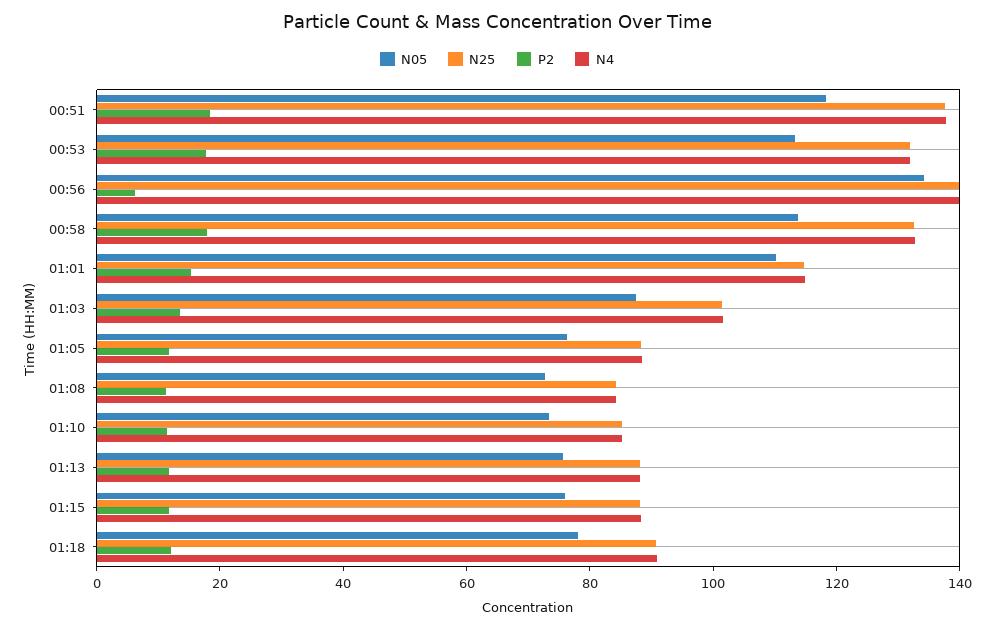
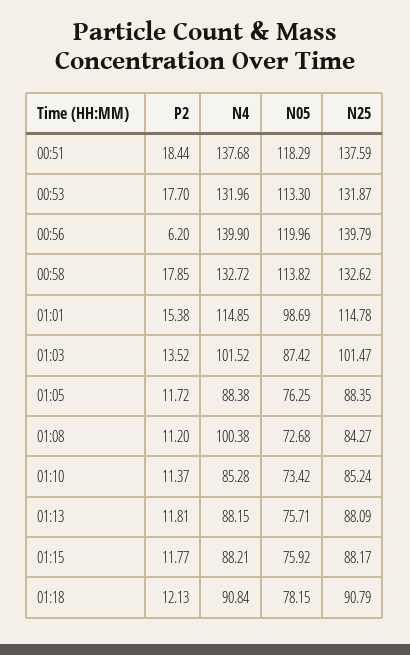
  {
    "N05": {
      "00:51": 118.29,
      "00:53": 113.3,
-     "00:56": 135,
+     "00:56": 119.96,
      "00:58": 113.82,
-     "01:01": 110,
+     "01:01": 98.69,
      "01:03": 87.42,
      "01:05": 76.25,
      "01:08": 72.68,
      "01:10": 73.42,
      "01:13": 75.71,
      "01:15": 75.92,
      "01:18": 78.15
    },
    "N25": {
      "00:51": 137.59,
      "00:53": 131.87,
      "00:56": 139.79,
      "00:58": 132.62,
      "01:01": 114.78,
      "01:03": 101.47,
      "01:05": 88.35,
      "01:08": 84.27,
      "01:10": 85.24,
      "01:13": 88.09,
      "01:15": 88.17,
      "01:18": 90.79
    },
    "P2": {
      "00:51": 18.44,
      "00:53": 17.7,
      "00:56": 6.2,
      "00:58": 17.85,
      "01:01": 15.38,
      "01:03": 13.52,
      "01:05": 11.72,
      "01:08": 11.2,
      "01:10": 11.37,
      "01:13": 11.81,
      "01:15": 11.77,
      "01:18": 12.13
    },
    "N4": {
      "00:51": 137.68,
      "00:53": 131.96,
      "00:56": 139.9,
      "00:58": 132.72,
      "01:01": 114.85,
      "01:03": 101.52,
      "01:05": 88.38,
-     "01:08": 85,
+     "01:08": 100.38,
      "01:10": 85.28,
      "01:13": 88.15,
      "01:15": 88.21,
      "01:18": 90.84
    }
  }

